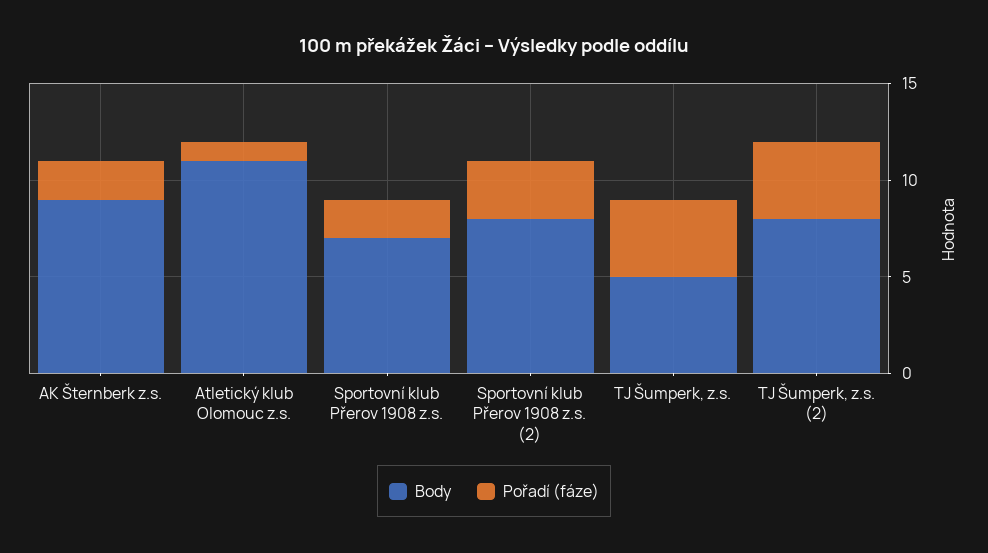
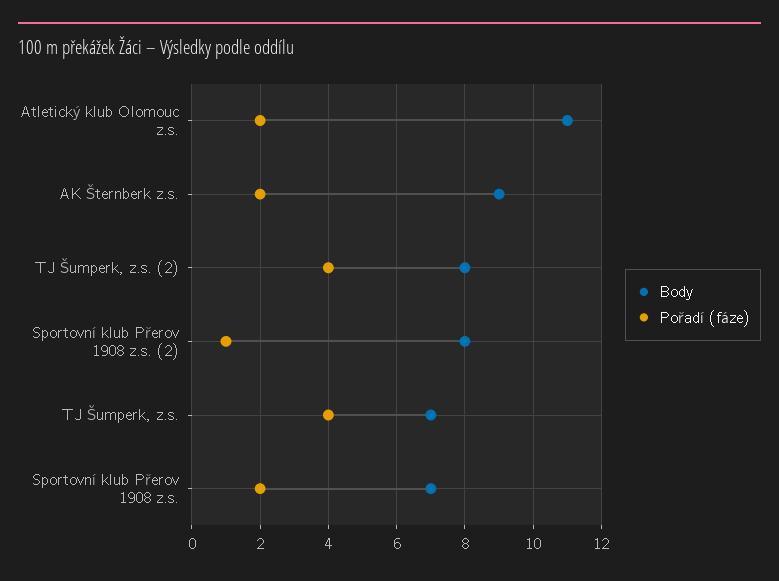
  {
    "Body": {
      "AK Šternberk z.s.": 9,
      "Atletický klub Olomouc z.s.": 11,
      "Sportovní klub Přerov 1908 z.s.": 7,
      "Sportovní klub Přerov 1908 z.s. (2)": 8,
-     "TJ Šumperk, z.s.": 5,
+     "TJ Šumperk, z.s.": 7,
      "TJ Šumperk, z.s. (2)": 8
    },
    "Pořadí (fáze)": {
      "AK Šternberk z.s.": 2,
-     "Atletický klub Olomouc z.s.": 1,
+     "Atletický klub Olomouc z.s.": 2,
      "Sportovní klub Přerov 1908 z.s.": 2,
-     "Sportovní klub Přerov 1908 z.s. (2)": 3,
+     "Sportovní klub Přerov 1908 z.s. (2)": 1,
      "TJ Šumperk, z.s.": 4,
      "TJ Šumperk, z.s. (2)": 4
    }
  }

